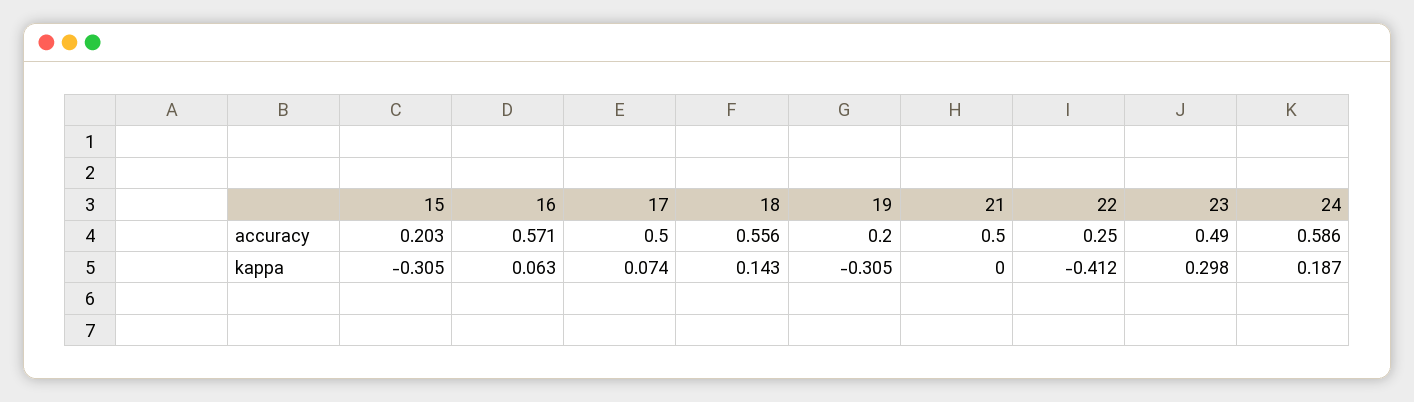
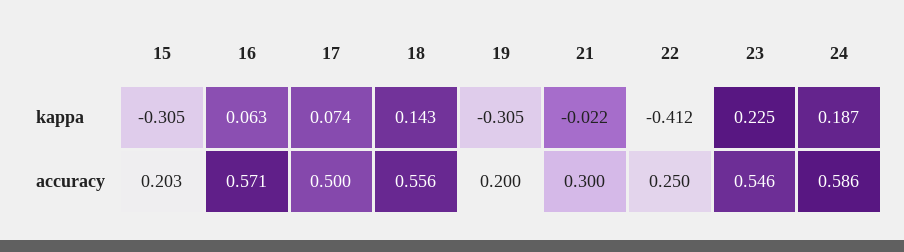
  {
    "15": {
      "accuracy": 0.203,
      "kappa": -0.305
    },
    "16": {
      "accuracy": 0.571,
      "kappa": 0.063
    },
    "17": {
      "accuracy": 0.5,
      "kappa": 0.074
    },
    "18": {
      "accuracy": 0.556,
      "kappa": 0.143
    },
    "19": {
      "accuracy": 0.2,
      "kappa": -0.305
    },
    "21": {
-     "accuracy": 0.5,
+     "accuracy": 0.3,
-     "kappa": 0
+     "kappa": -0.022
    },
    "22": {
      "accuracy": 0.25,
      "kappa": -0.412
    },
    "23": {
-     "accuracy": 0.49,
+     "accuracy": 0.546,
-     "kappa": 0.298
+     "kappa": 0.225
    },
    "24": {
      "accuracy": 0.586,
      "kappa": 0.187
    }
  }

